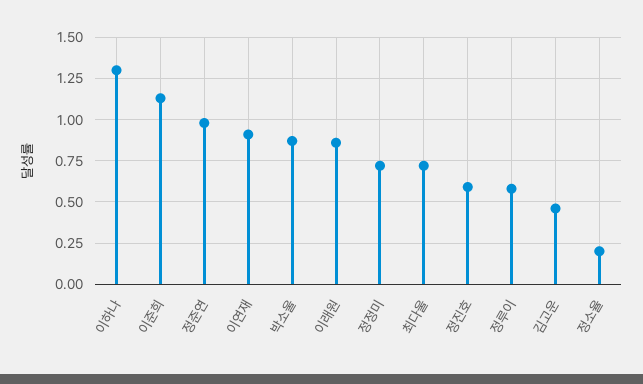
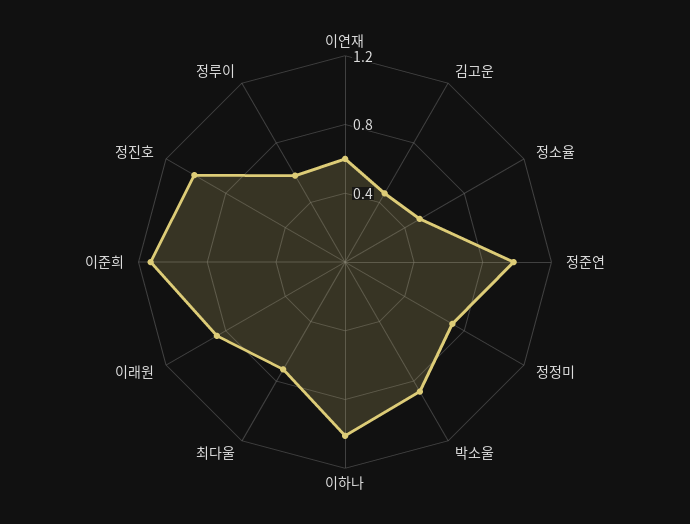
  {
-   "이하나": 1.3,
+   "이하나": 1,
    "이준희": 1.15,
    "정준연": 1,
-   "이연재": 0.9,
+   "이연재": 0.6,
    "박소울": 0.85,
    "이래원": 0.85,
    "정정미": 0.7,
    "최다울": 0.7,
-   "정진호": 0.6,
+   "정진호": 1,
    "정루이": 0.6,
    "김고운": 0.45,
-   "정소율": 0.2
+   "정소율": 0.5
  }

